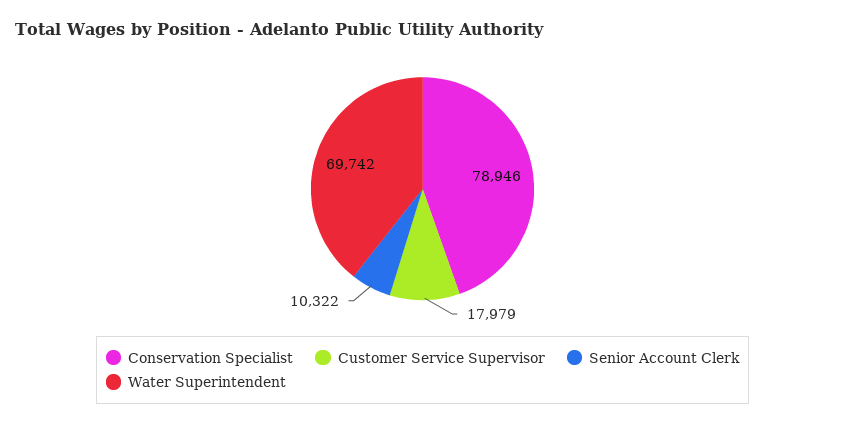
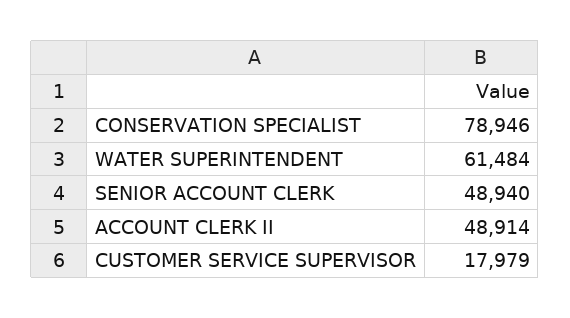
  {
    "Conservation Specialist": 78946,
    "Customer Service Supervisor": 17979,
-   "Senior Account Clerk": 10322,
+   "Senior Account Clerk": 48940,
-   "Water Superintendent": 69742
+   "Water Superintendent": 61484,
+   "ACCOUNT CLERK II": 48914
  }

